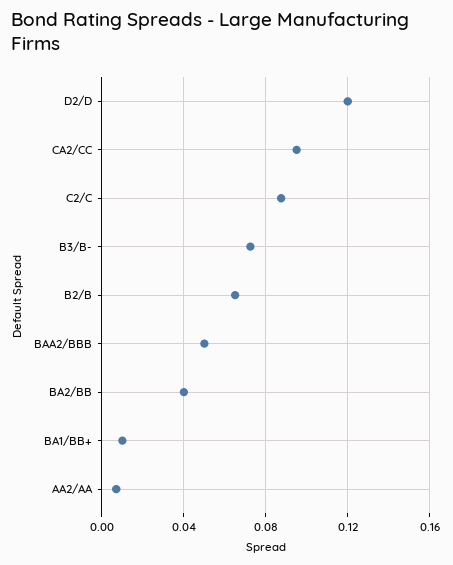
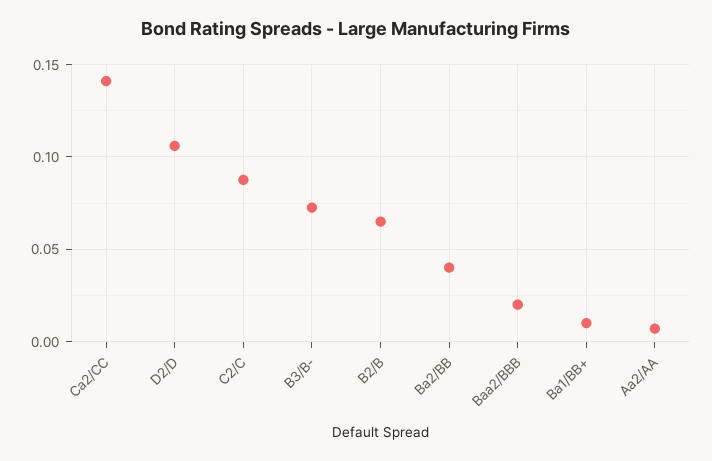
  {
-   "D2/D": 0.12,
+   "D2/D": 0.105,
-   "CA2/CC": 0.095,
+   "CA2/CC": 0.14,
    "C2/C": 0.09,
    "B3/B-": 0.075,
    "B2/B": 0.065,
-   "BAA2/BBB": 0.05,
+   "BAA2/BBB": 0.02,
    "BA2/BB": 0.04,
    "BA1/BB+": 0.01,
    "AA2/AA": 0.005
  }

